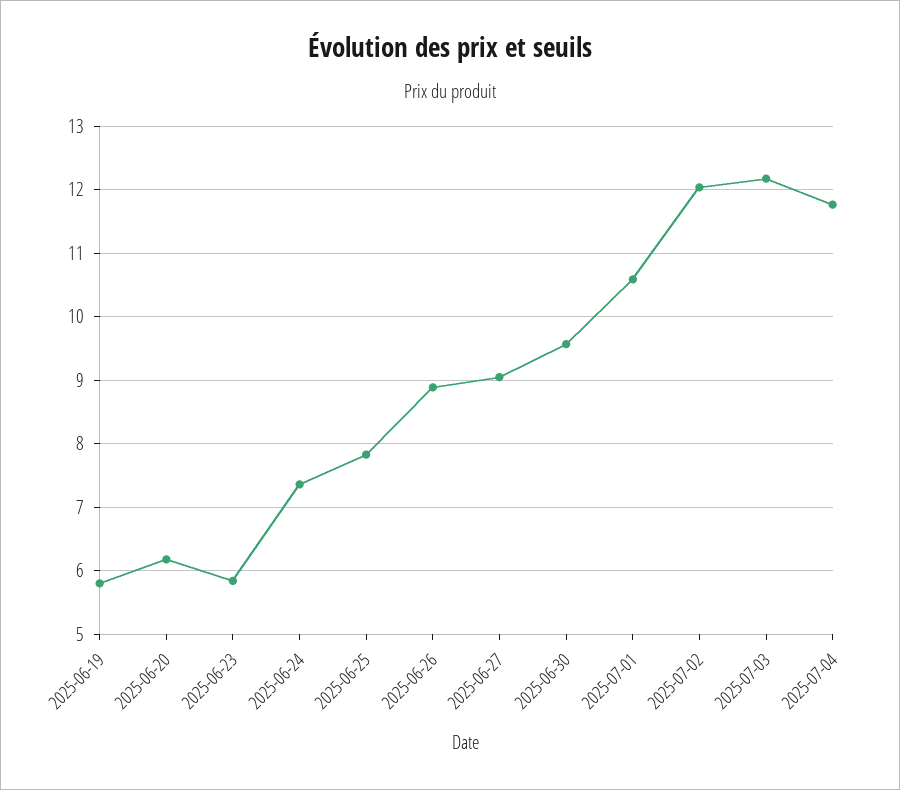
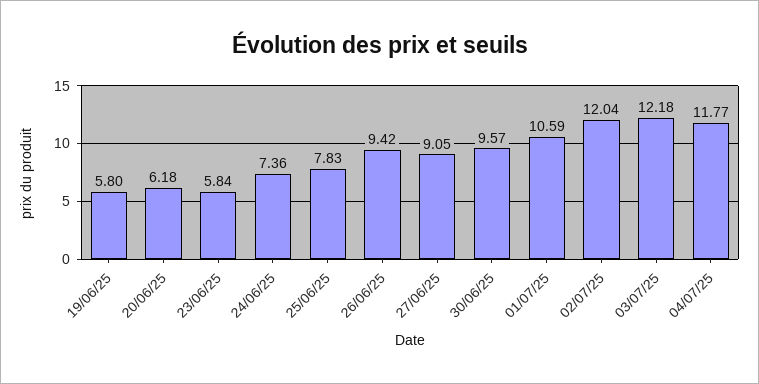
  {
    "2025-06-19": 5.8,
    "2025-06-20": 6.18,
    "2025-06-23": 5.84,
    "2025-06-24": 7.36,
    "2025-06-25": 7.83,
-   "2025-06-26": 8.9,
+   "2025-06-26": 9.42,
    "2025-06-27": 9.05,
    "2025-06-30": 9.57,
    "2025-07-01": 10.59,
    "2025-07-02": 12.04,
    "2025-07-03": 12.18,
    "2025-07-04": 11.77
  }

